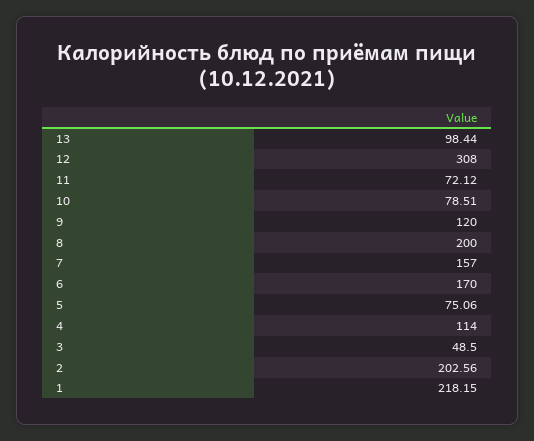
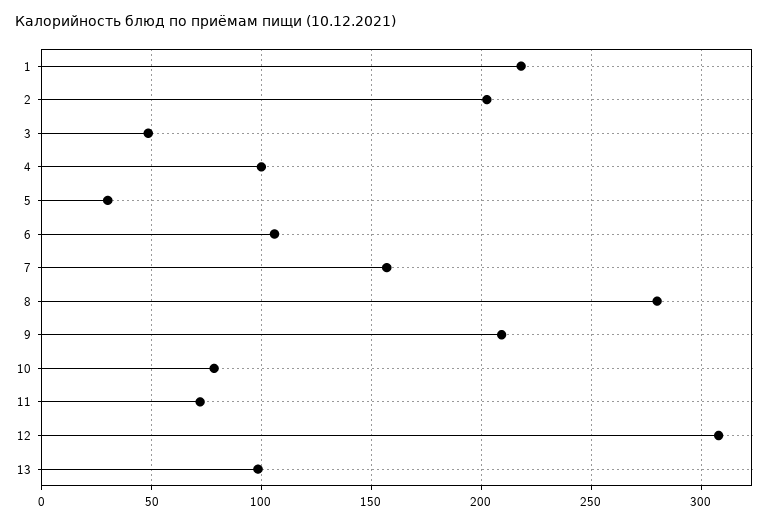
  {
    "13": 98.44,
    "12": 308,
    "11": 72.12,
    "10": 78.51,
-   "9": 120,
+   "9": 210,
-   "8": 200,
+   "8": 280,
    "7": 157,
-   "6": 170,
+   "6": 105,
-   "5": 75.06,
+   "5": 30,
-   "4": 114,
+   "4": 100,
    "3": 48.5,
    "2": 202.56,
    "1": 218.15
  }

